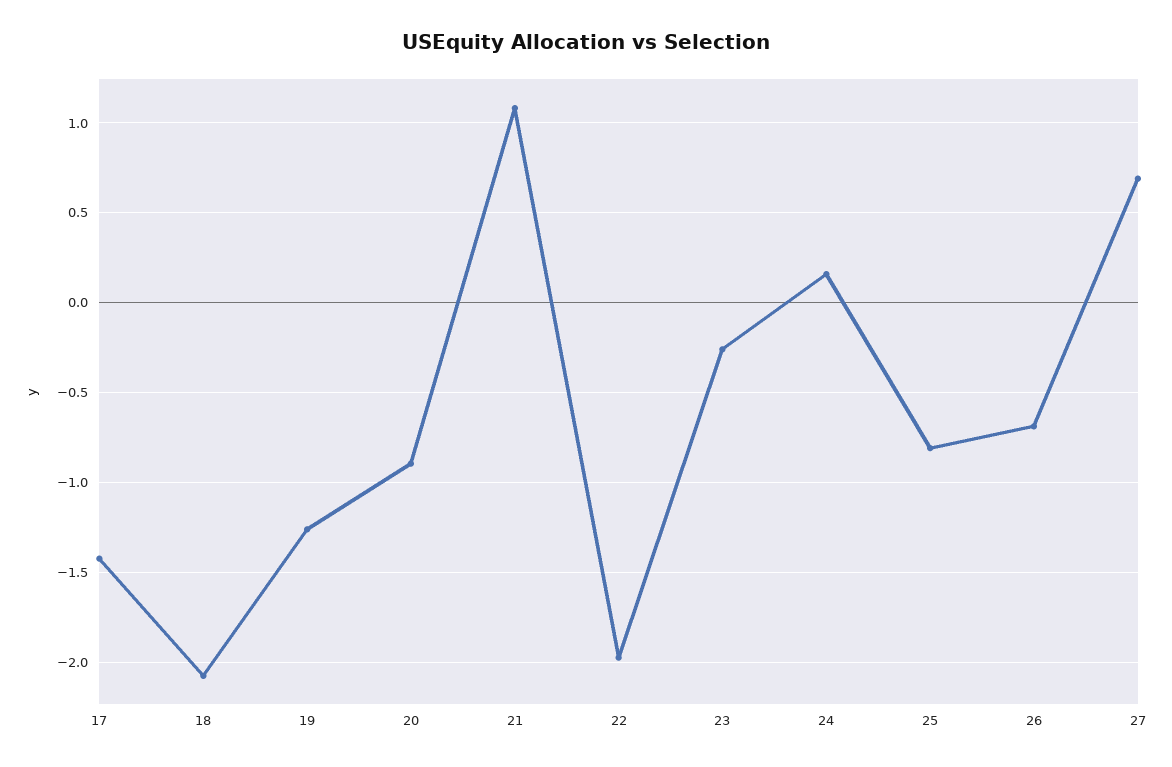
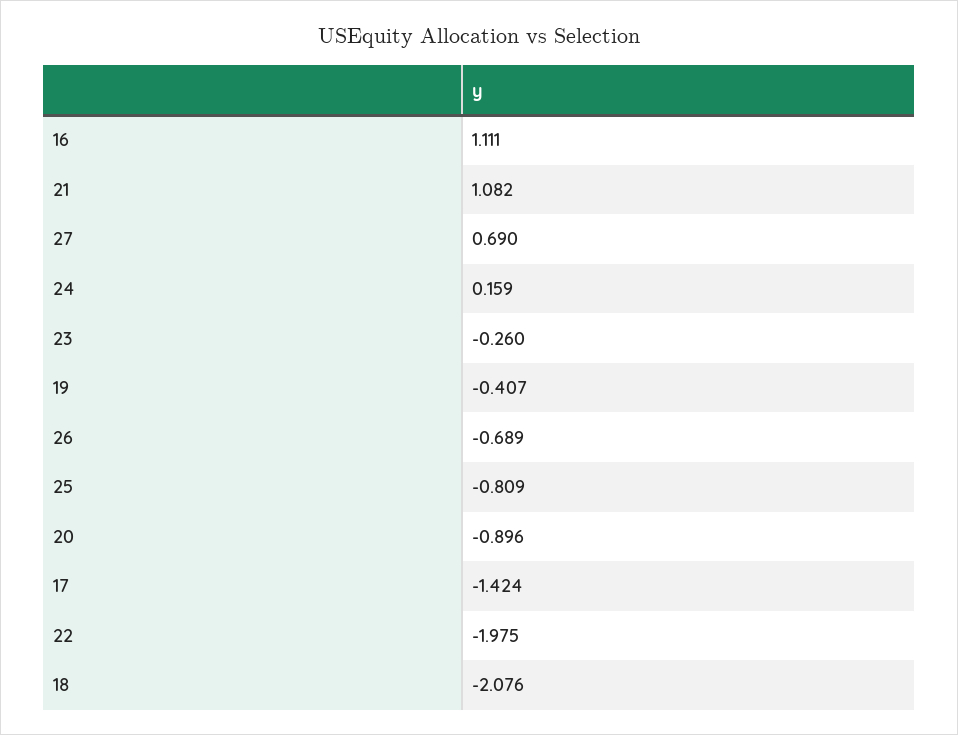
  {
    "17": -1.424,
    "18": -2.076,
-   "19": -1.25,
+   "19": -0.407,
    "20": -0.896,
    "21": 1.082,
    "22": -1.975,
    "23": -0.26,
    "24": 0.159,
    "25": -0.809,
    "26": -0.689,
-   "27": 0.69
+   "27": 0.69,
+   "16": 1.111
  }

